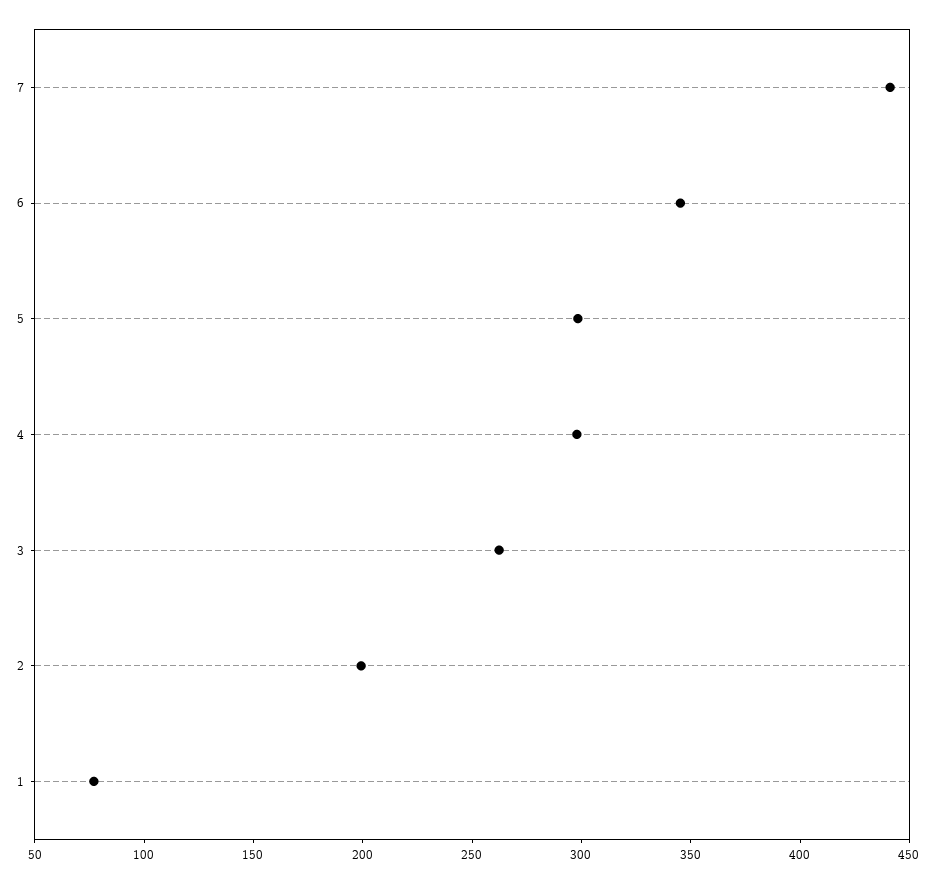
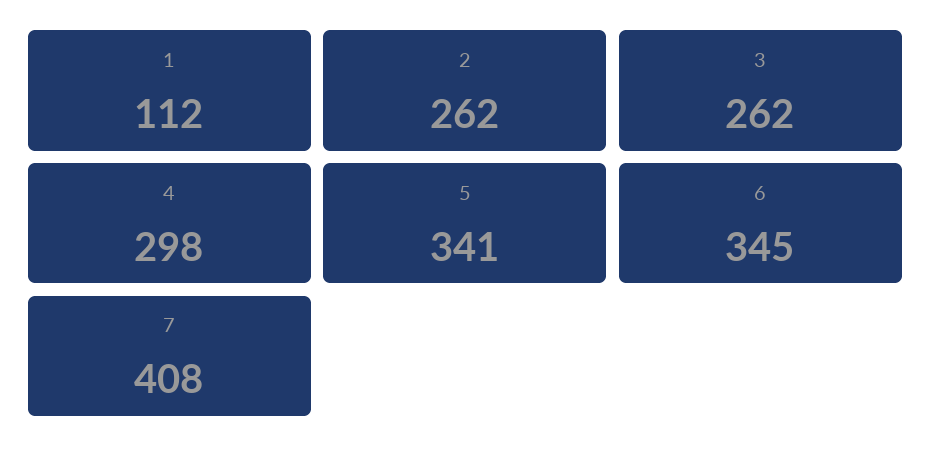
  {
-   "7": 440,
+   "7": 408,
    "6": 345,
-   "5": 300,
+   "5": 341,
    "4": 298,
    "3": 262,
-   "2": 200,
+   "2": 262,
-   "1": 80
+   "1": 112
  }

